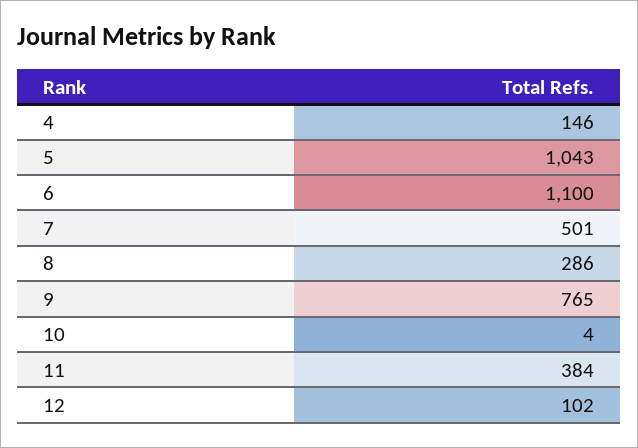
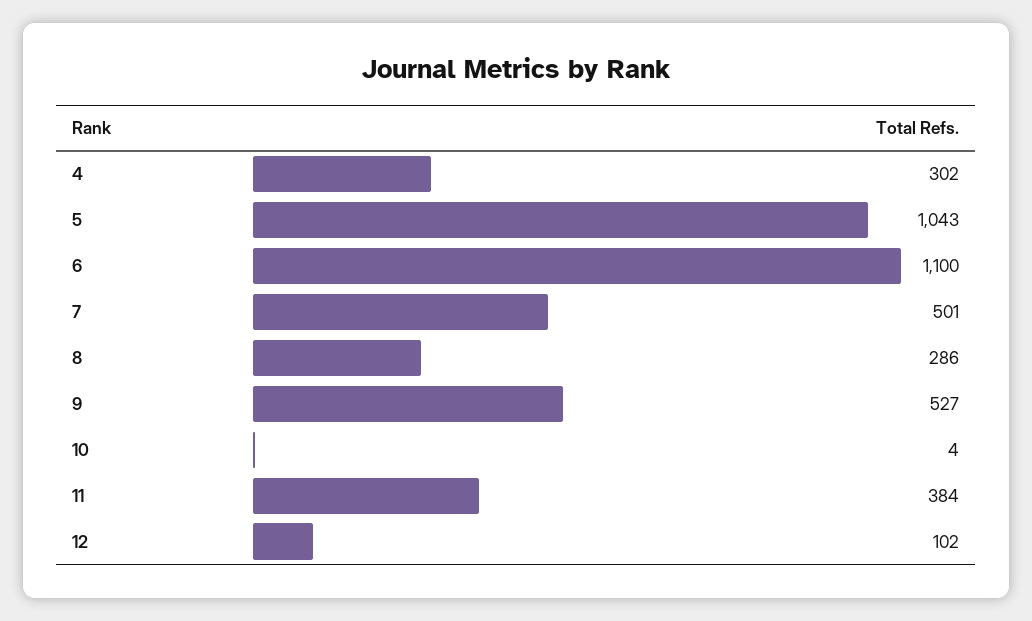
  {
-   "4": 146,
+   "4": 302,
    "5": 1043,
    "6": 1100,
    "7": 501,
    "8": 286,
-   "9": 765,
+   "9": 527,
    "10": 4,
    "11": 384,
    "12": 102
  }

